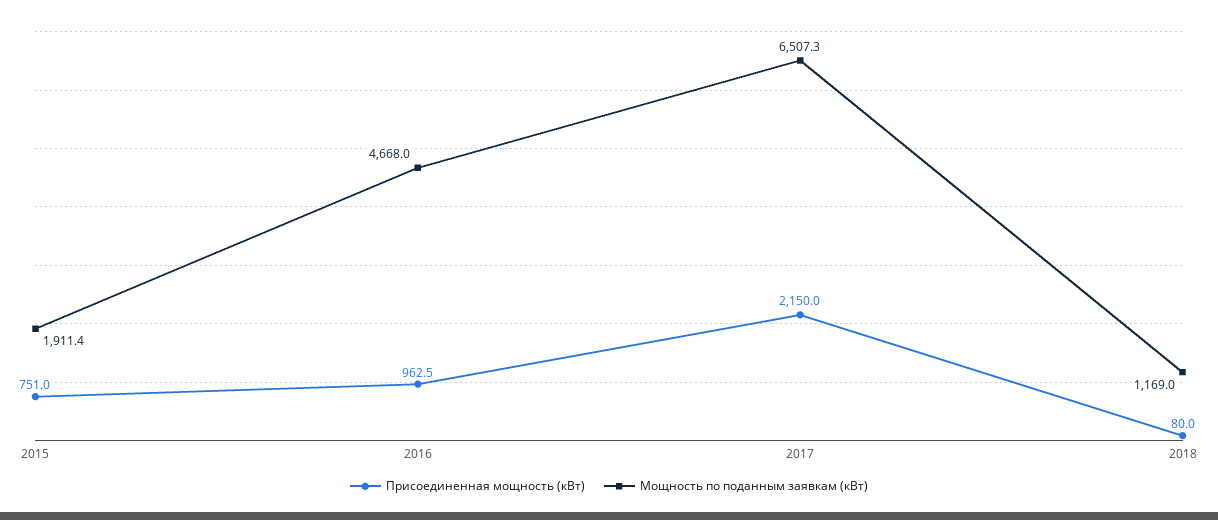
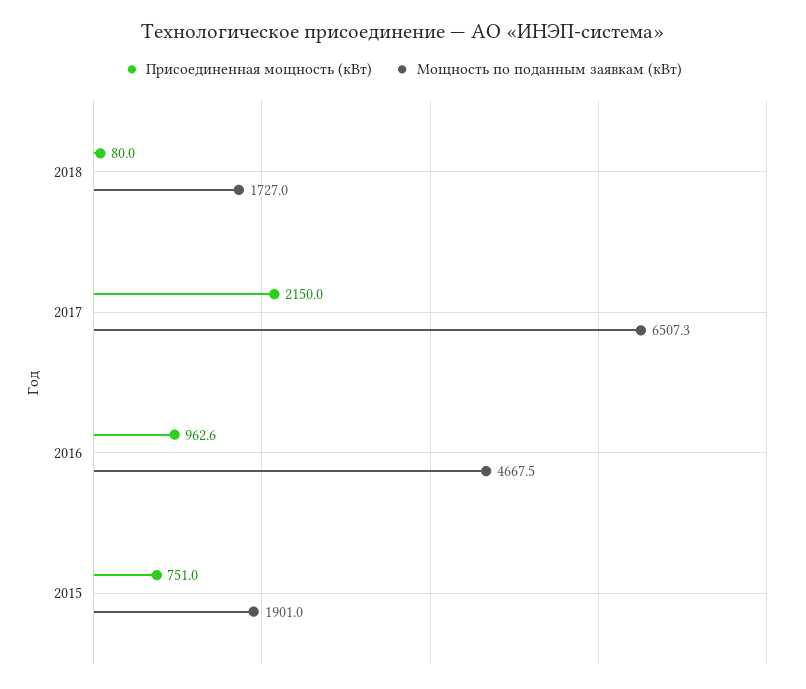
  {
    "Присоединенная мощность (кВт)": {
      "2015": 751,
-     "2016": 962.5,
+     "2016": 962.6,
      "2017": 2150,
      "2018": 80
    },
    "Мощность по поданным заявкам (кВт)": {
-     "2015": 1911.4,
+     "2015": 1901,
-     "2016": 4668,
+     "2016": 4667.5,
      "2017": 6507.3,
-     "2018": 1169
+     "2018": 1727
    }
  }

